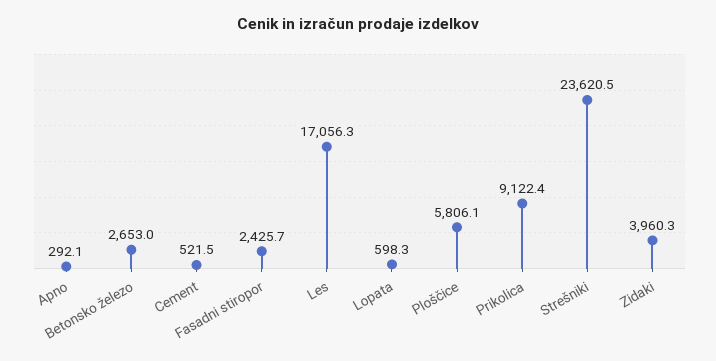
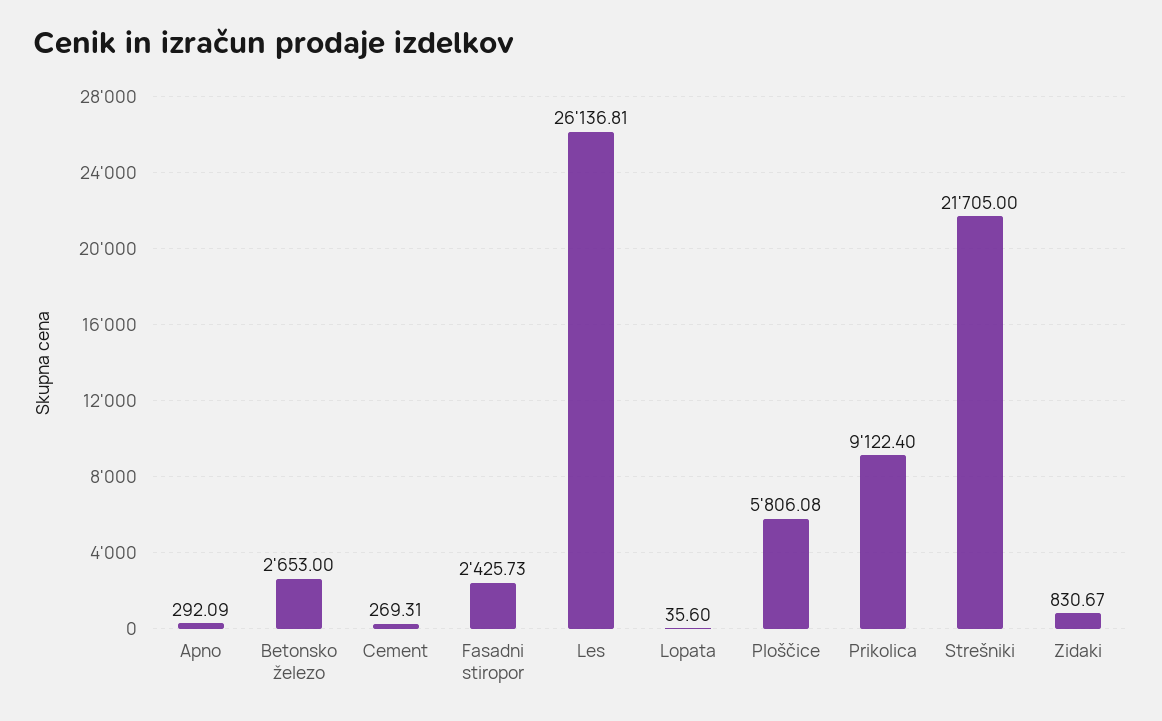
  {
    "Apno": 292.09,
    "Betonsko železo": 2653,
-   "Cement": 521.5,
+   "Cement": 269.31,
    "Fasadni stiropor": 2425.73,
-   "Les": 17056.3,
+   "Les": 26136.81,
-   "Lopata": 598.3,
+   "Lopata": 35.6,
    "Ploščice": 5806.08,
    "Prikolica": 9122.4,
-   "Strešniki": 23620.5,
+   "Strešniki": 21705,
-   "Zidaki": 3960.3
+   "Zidaki": 830.67
  }

